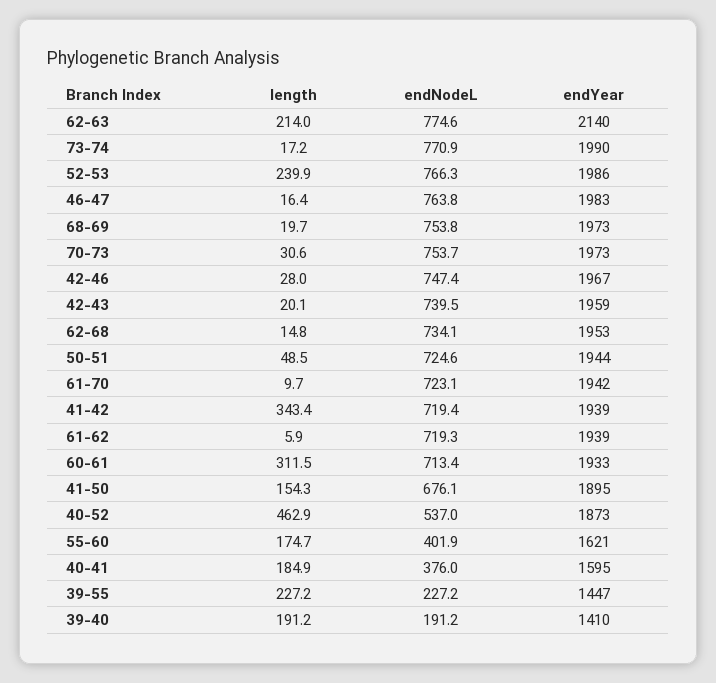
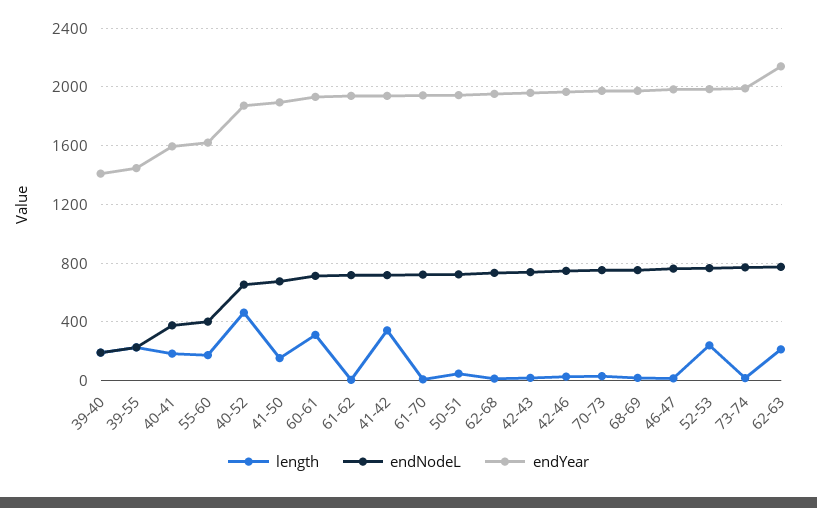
  {
    "length": {
      "62-63": 214,
      "73-74": 17.2,
      "52-53": 239.9,
      "46-47": 16.4,
      "68-69": 19.7,
      "70-73": 30.6,
      "42-46": 28,
      "42-43": 20.1,
      "62-68": 14.8,
      "50-51": 48.5,
      "61-70": 9.7,
      "41-42": 343.4,
      "61-62": 5.9,
      "60-61": 311.5,
      "41-50": 154.3,
      "40-52": 462.9,
      "55-60": 174.7,
      "40-41": 184.9,
      "39-55": 227.2,
      "39-40": 191.2
    },
    "endNodeL": {
      "62-63": 774.6,
      "73-74": 770.9,
      "52-53": 766.3,
      "46-47": 763.8,
      "68-69": 753.8,
      "70-73": 753.7,
      "42-46": 747.4,
      "42-43": 739.5,
      "62-68": 734.1,
      "50-51": 724.6,
      "61-70": 723.1,
      "41-42": 719.4,
      "61-62": 719.3,
      "60-61": 713.4,
      "41-50": 676.1,
-     "40-52": 537,
+     "40-52": 650,
      "55-60": 401.9,
      "40-41": 376,
      "39-55": 227.2,
      "39-40": 191.2
    },
    "endYear": {
      "62-63": 2140,
      "73-74": 1990,
      "52-53": 1986,
      "46-47": 1983,
      "68-69": 1973,
      "70-73": 1973,
      "42-46": 1967,
      "42-43": 1959,
      "62-68": 1953,
      "50-51": 1944,
      "61-70": 1942,
      "41-42": 1939,
      "61-62": 1939,
      "60-61": 1933,
      "41-50": 1895,
      "40-52": 1873,
      "55-60": 1621,
      "40-41": 1595,
      "39-55": 1447,
      "39-40": 1410
    }
  }

